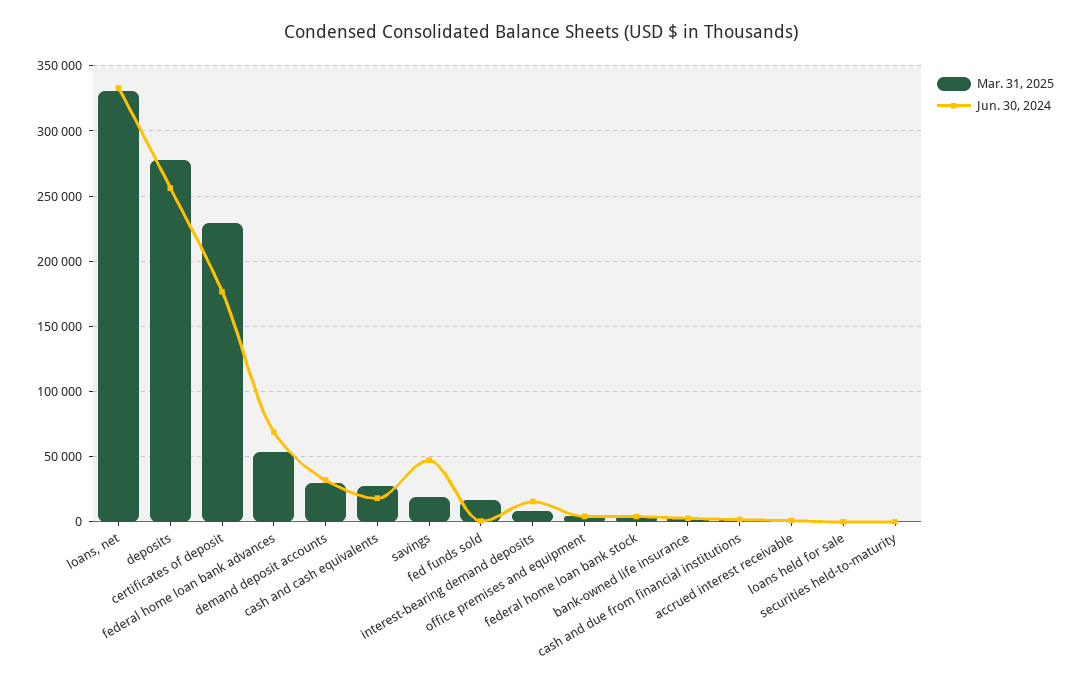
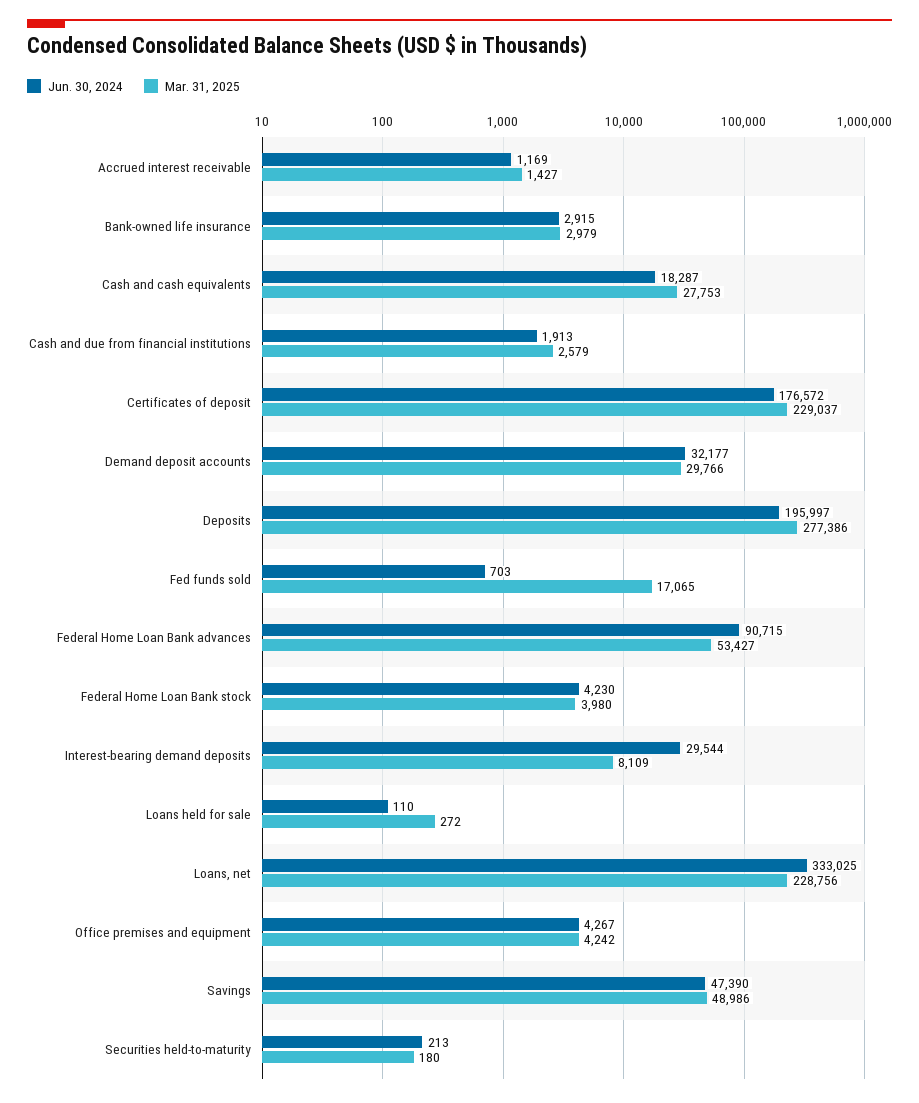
  {
    "Mar. 31, 2025": {
-     "loans, net": 330000,
+     "loans, net": 228756,
      "deposits": 277386,
      "certificates of deposit": 229037,
      "federal home loan bank advances": 53427,
      "demand deposit accounts": 29766,
      "cash and cash equivalents": 27753,
-     "savings": 20000,
+     "savings": 48986,
      "fed funds sold": 17065,
      "interest-bearing demand deposits": 8109,
      "office premises and equipment": 4242,
      "federal home loan bank stock": 3980,
      "bank-owned life insurance": 2979,
      "cash and due from financial institutions": 2579,
      "accrued interest receivable": 1427,
      "loans held for sale": 272,
      "securities held-to-maturity": 180
    },
    "Jun. 30, 2024": {
      "loans, net": 333025,
-     "deposits": 255000,
+     "deposits": 195997,
      "certificates of deposit": 176572,
-     "federal home loan bank advances": 70000,
+     "federal home loan bank advances": 90715,
      "demand deposit accounts": 32177,
      "cash and cash equivalents": 18287,
      "savings": 47390,
      "fed funds sold": 703,
-     "interest-bearing demand deposits": 15000,
+     "interest-bearing demand deposits": 29544,
      "office premises and equipment": 4267,
      "federal home loan bank stock": 4230,
      "bank-owned life insurance": 2915,
      "cash and due from financial institutions": 1913,
      "accrued interest receivable": 1169,
      "loans held for sale": 110,
      "securities held-to-maturity": 213
    }
  }

